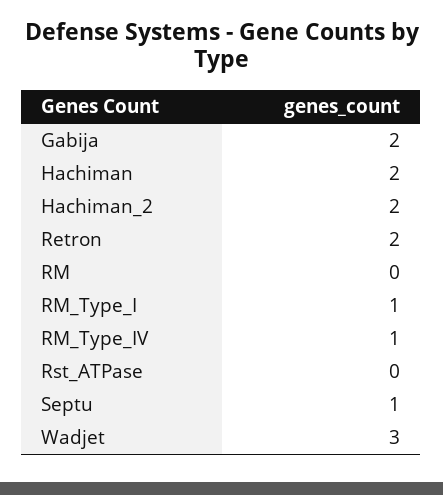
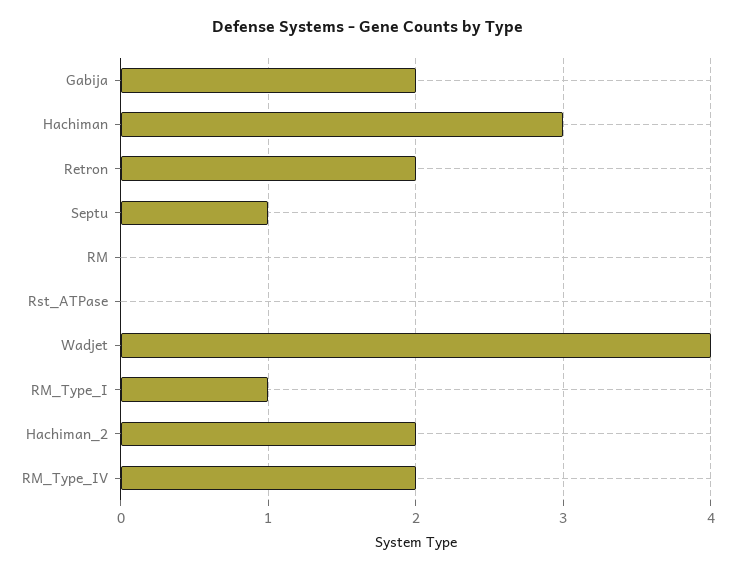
  {
    "Gabija": 2,
-   "Hachiman": 2,
+   "Hachiman": 3,
    "Hachiman_2": 2,
    "Retron": 2,
    "RM": 0,
    "RM_Type_I": 1,
-   "RM_Type_IV": 1,
+   "RM_Type_IV": 2,
    "Rst_ATPase": 0,
    "Septu": 1,
-   "Wadjet": 3
+   "Wadjet": 4
  }

